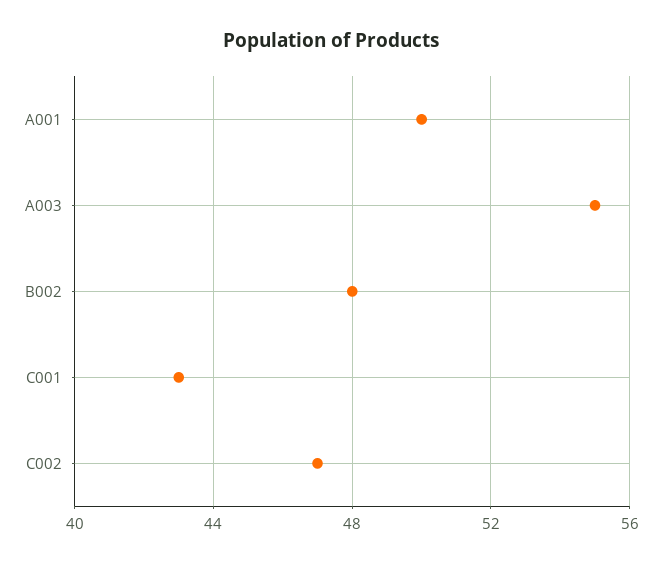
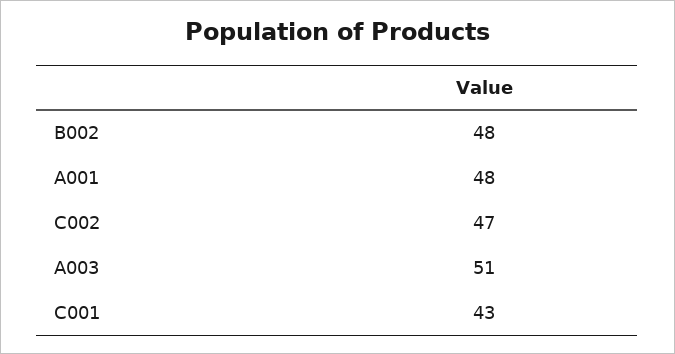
  {
-   "A001": 50,
+   "A001": 48,
-   "A003": 55,
+   "A003": 51,
    "B002": 48,
    "C001": 43,
    "C002": 47
  }

